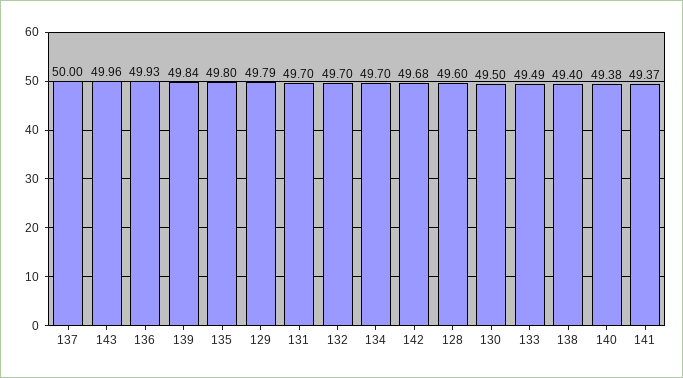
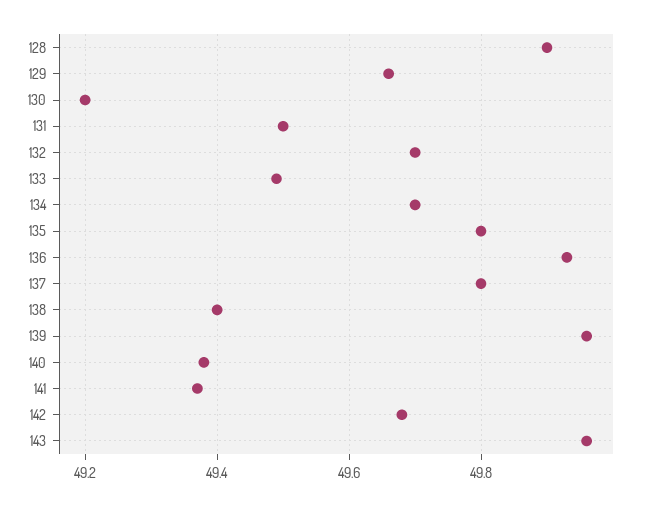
  {
-   "137": 50,
+   "137": 49.8,
    "143": 49.96,
    "136": 49.93,
-   "139": 49.84,
+   "139": 49.95,
    "135": 49.8,
-   "129": 49.79,
+   "129": 49.65,
-   "131": 49.7,
+   "131": 49.5,
    "132": 49.7,
    "134": 49.7,
    "142": 49.68,
-   "128": 49.6,
+   "128": 49.9,
-   "130": 49.5,
+   "130": 49.2,
    "133": 49.49,
    "138": 49.4,
    "140": 49.38,
    "141": 49.37
  }

